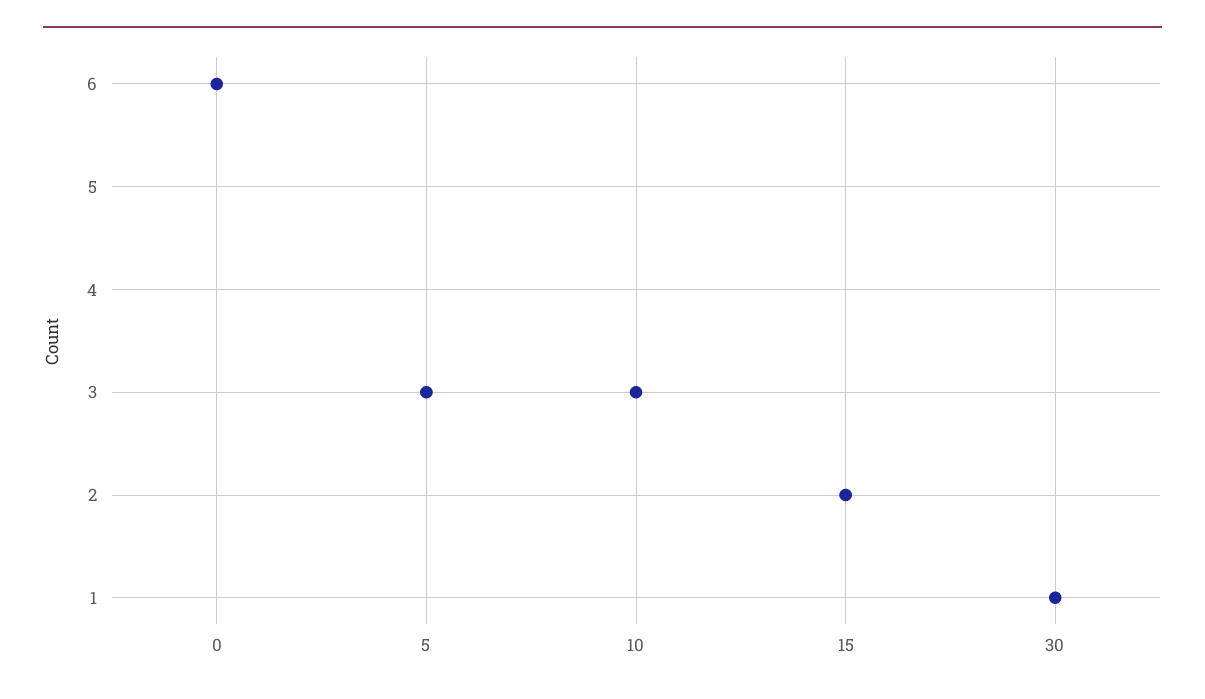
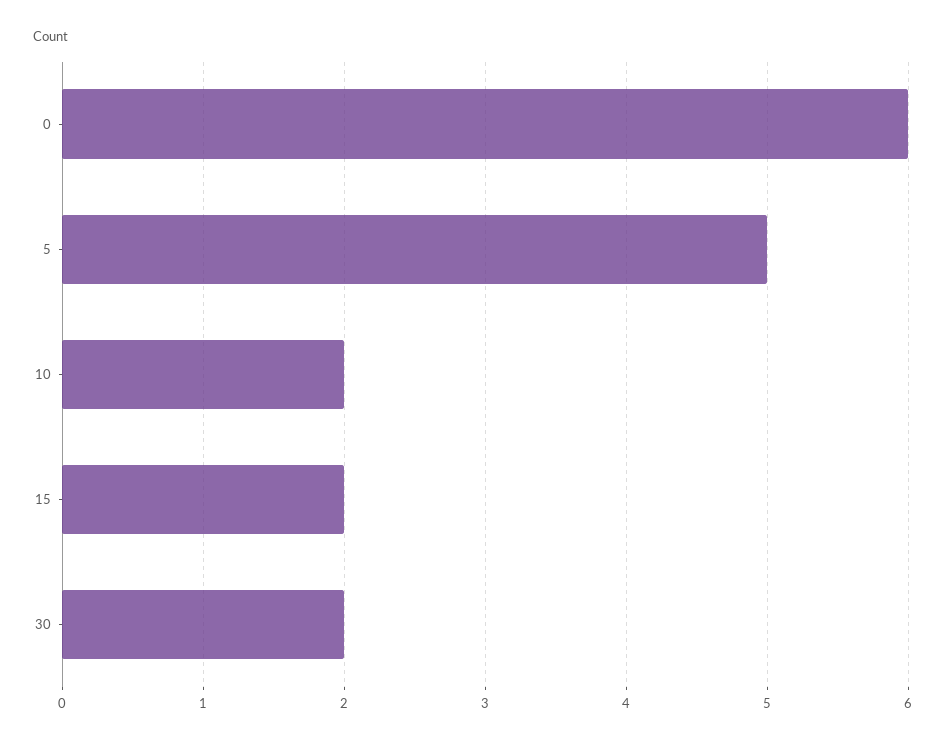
  {
    "0": 6,
-   "5": 3,
+   "5": 5,
-   "10": 3,
+   "10": 2,
    "15": 2,
-   "30": 1
+   "30": 2
  }

